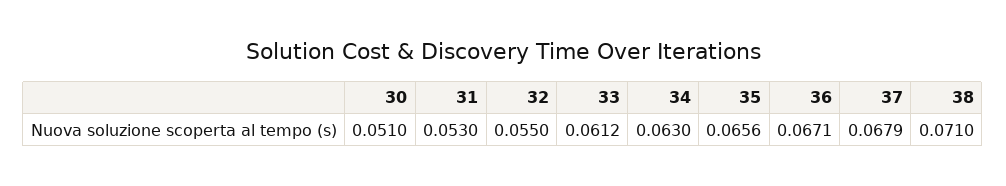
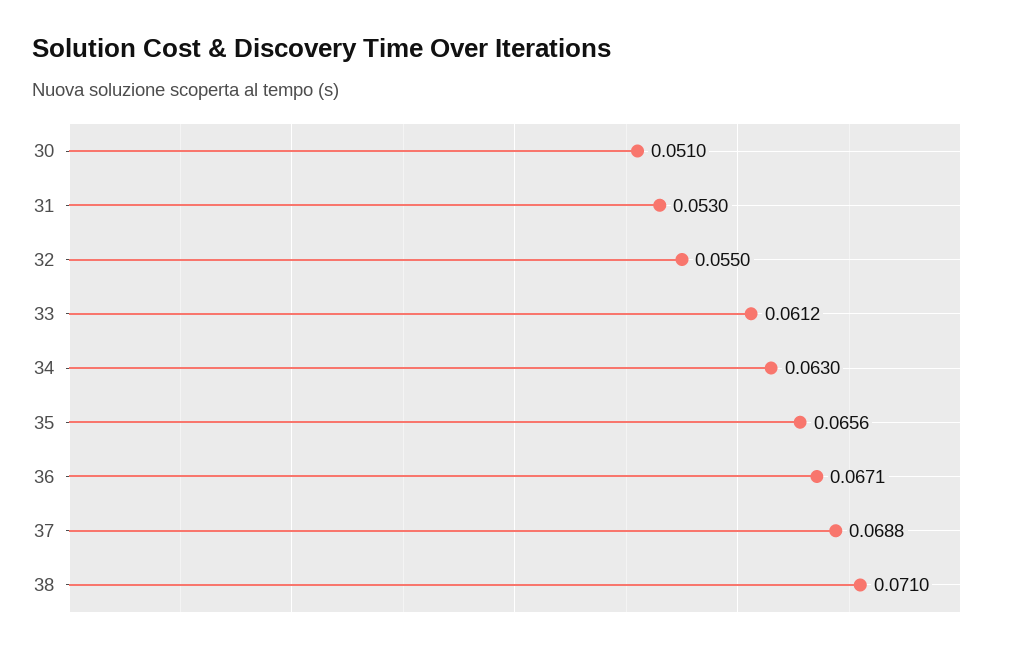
  {
    "30": 0.051,
    "31": 0.053,
    "32": 0.055,
    "33": 0.0612,
    "34": 0.063,
    "35": 0.0656,
    "36": 0.0671,
-   "37": 0.0679,
+   "37": 0.0688,
    "38": 0.071
  }

